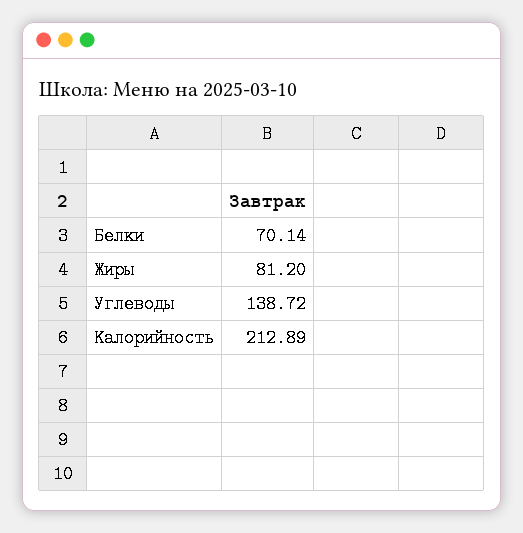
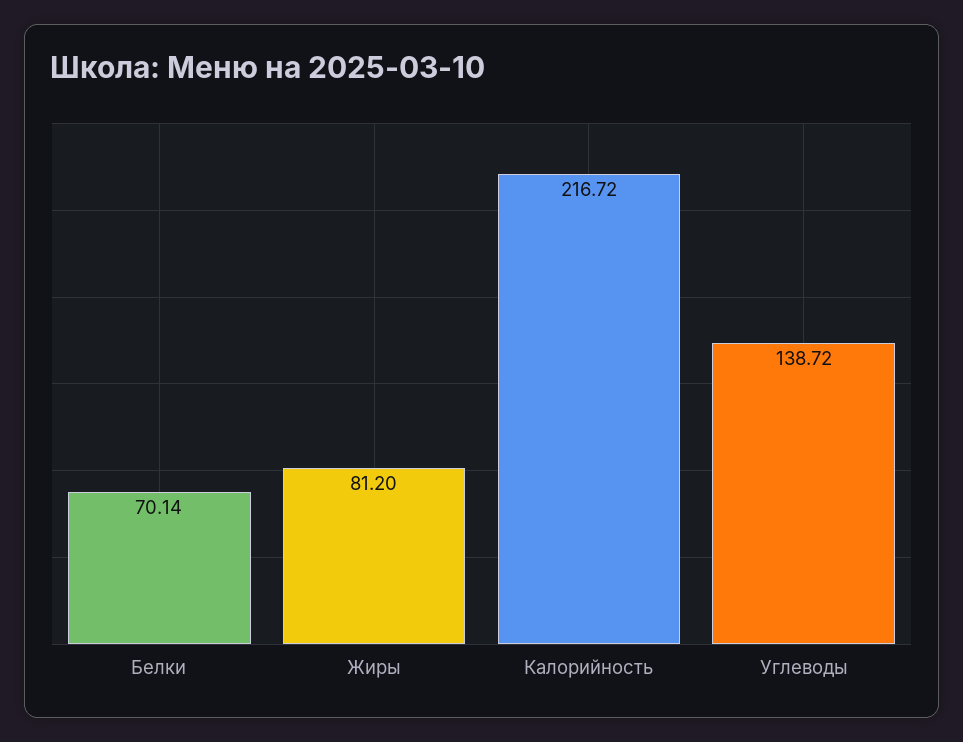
  {
    "Белки": 70.14,
    "Жиры": 81.2,
    "Углеводы": 138.72,
-   "Калорийность": 212.89
+   "Калорийность": 216.72
  }

